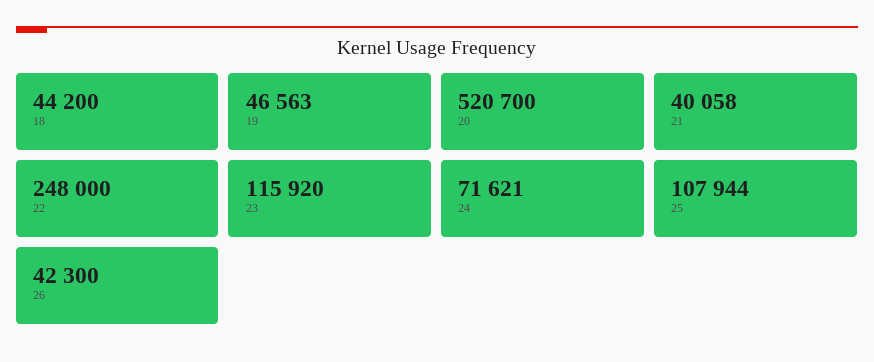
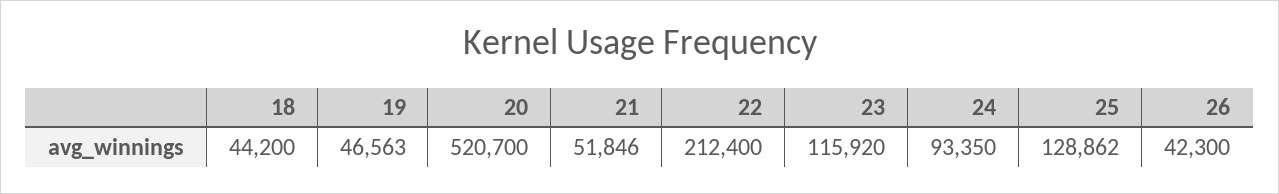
  {
    "18": 44200,
    "19": 46563,
    "20": 520700,
-   "21": 40058,
+   "21": 51846,
-   "22": 248000,
+   "22": 212400,
    "23": 115920,
-   "24": 71621,
+   "24": 93350,
-   "25": 107944,
+   "25": 128862,
    "26": 42300
  }

